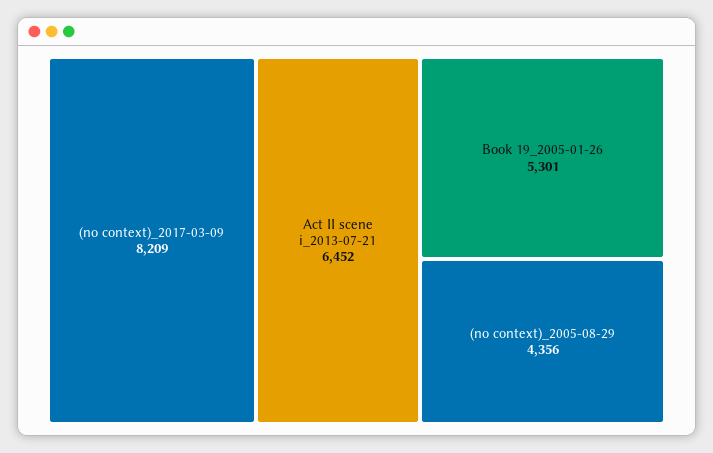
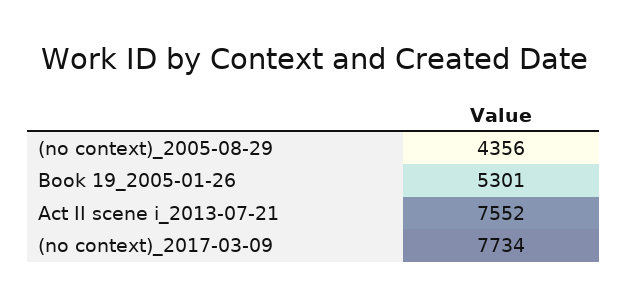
  {
-   "(no context)_2017-03-09": 8209,
+   "(no context)_2017-03-09": 7734,
-   "Act II scene i_2013-07-21": 6452,
+   "Act II scene i_2013-07-21": 7552,
    "Book 19_2005-01-26": 5301,
    "(no context)_2005-08-29": 4356
  }

